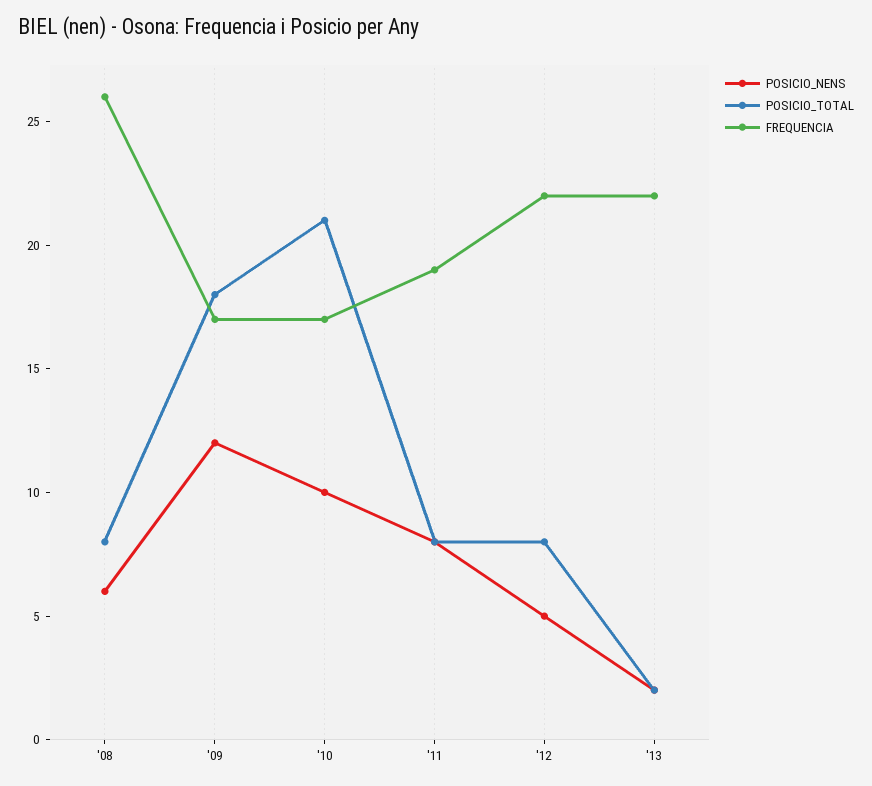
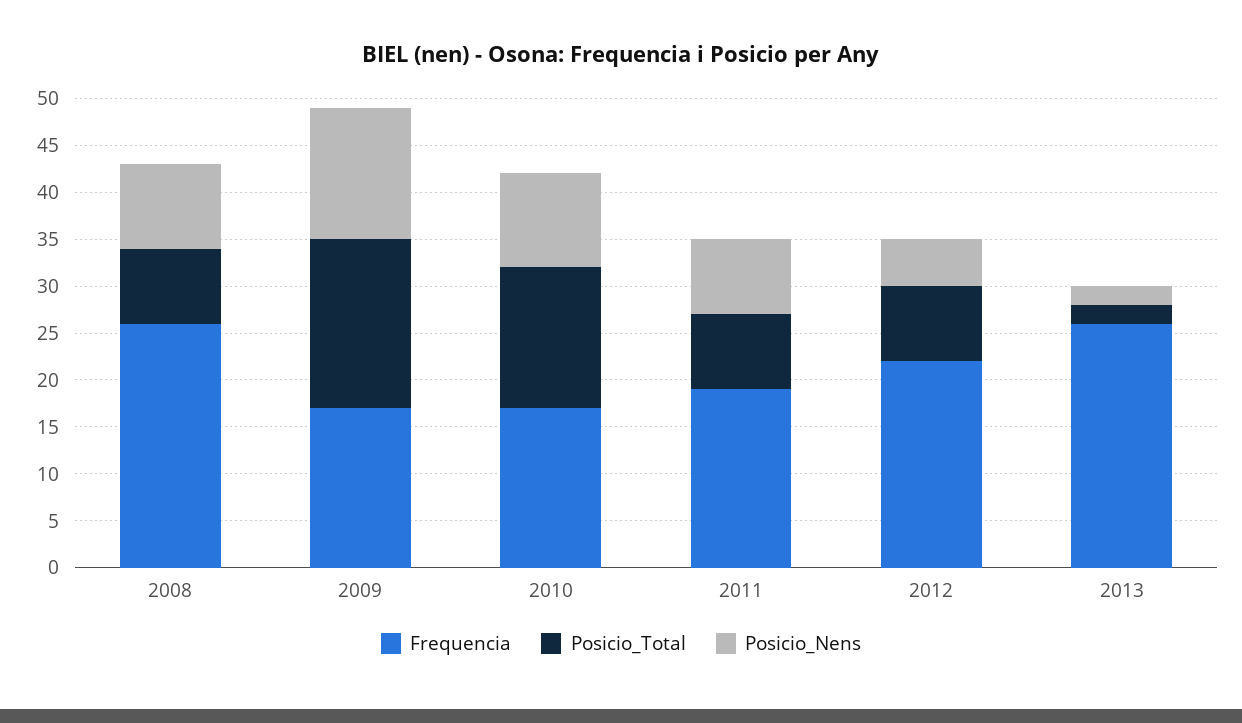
  {
    "POSICIO_NENS": {
-     "'08": 6,
+     "'08": 9,
-     "'09": 12,
+     "'09": 14,
      "'10": 10,
      "'11": 8,
      "'12": 5,
      "'13": 2
    },
    "POSICIO_TOTAL": {
      "'08": 8,
      "'09": 18,
-     "'10": 21,
+     "'10": 15,
      "'11": 8,
      "'12": 8,
      "'13": 2
    },
    "FREQUENCIA": {
      "'08": 26,
      "'09": 17,
      "'10": 17,
      "'11": 19,
      "'12": 22,
-     "'13": 22
+     "'13": 26
    }
  }

